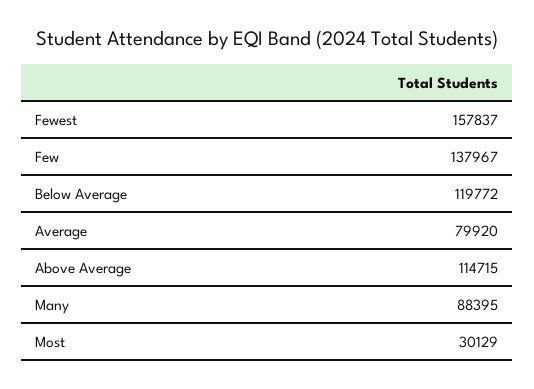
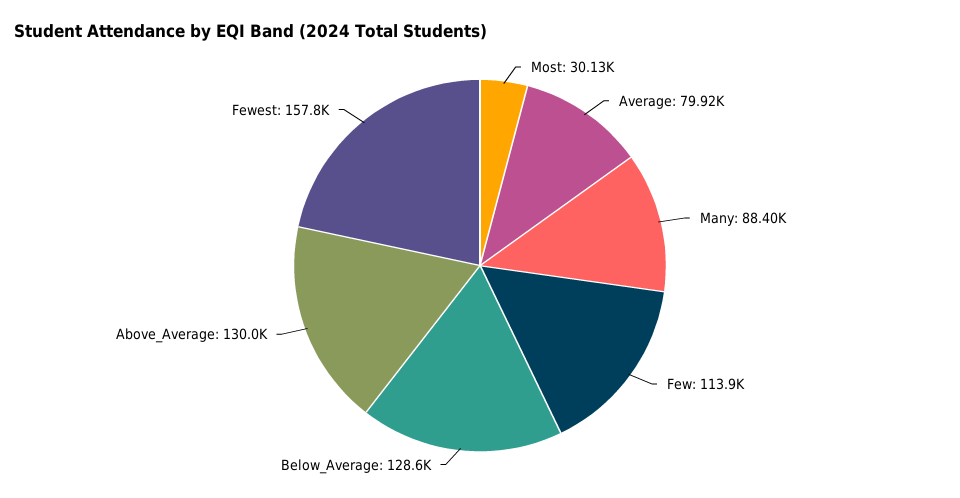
  {
    "Fewest": 157837,
-   "Few": 137967,
+   "Few": 113900,
-   "Below Average": 119772,
+   "Below Average": 128600,
    "Average": 79920,
-   "Above Average": 114715,
+   "Above Average": 130000,
    "Many": 88395,
    "Most": 30129
  }

